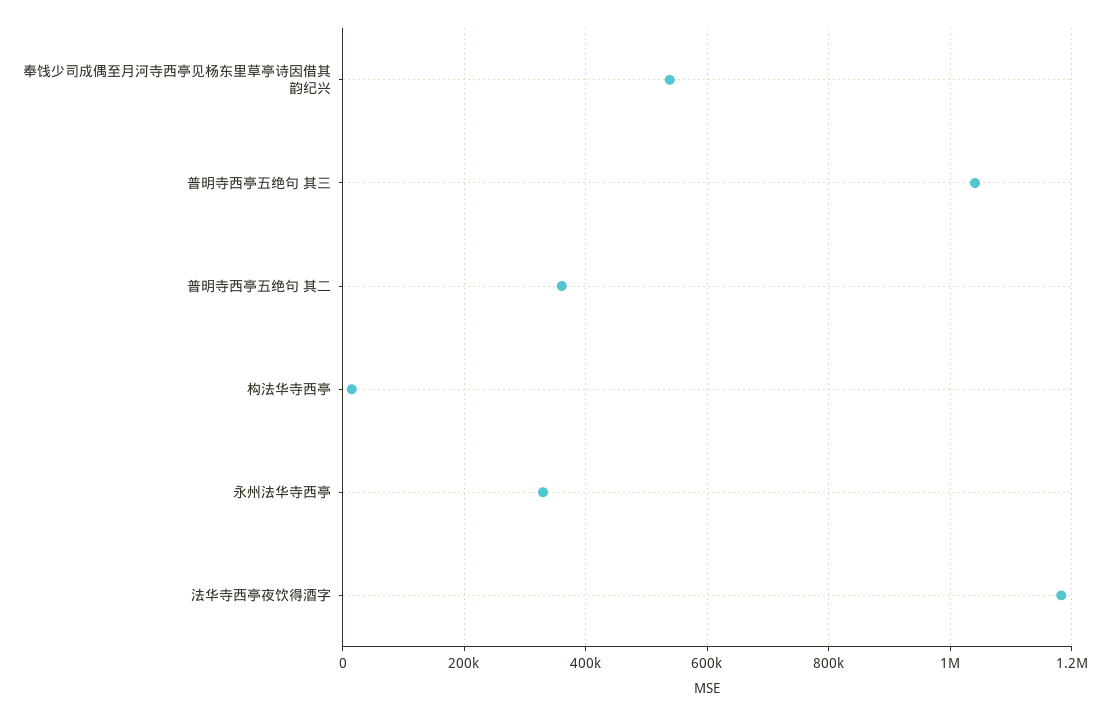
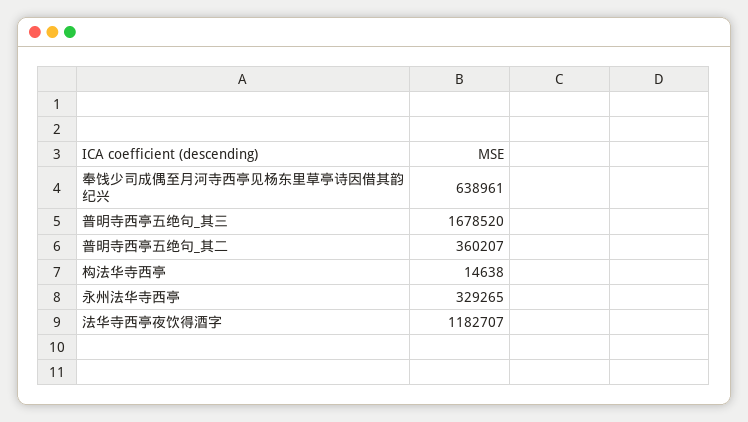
  {
-   "奉饯少司成偶至月河寺西亭见杨东里草亭诗因借其韵纪兴": 540000,
+   "奉饯少司成偶至月河寺西亭见杨东里草亭诗因借其韵纪兴": 638961,
-   "普明寺西亭五绝句 其三": 1040000,
+   "普明寺西亭五绝句 其三": 1678520,
    "普明寺西亭五绝句 其二": 360207,
    "构法华寺西亭": 14638,
    "永州法华寺西亭": 329265,
    "法华寺西亭夜饮得酒字": 1182707
  }

